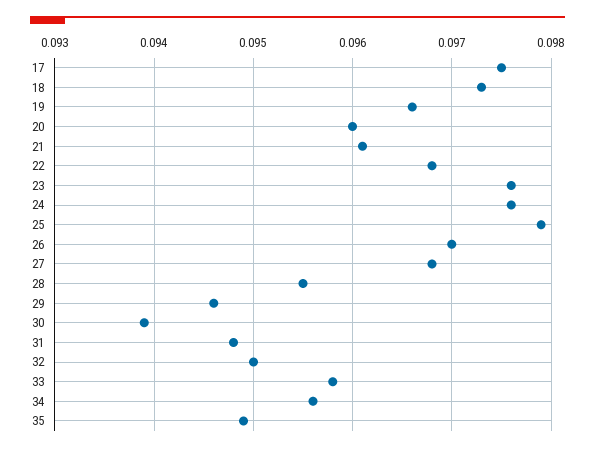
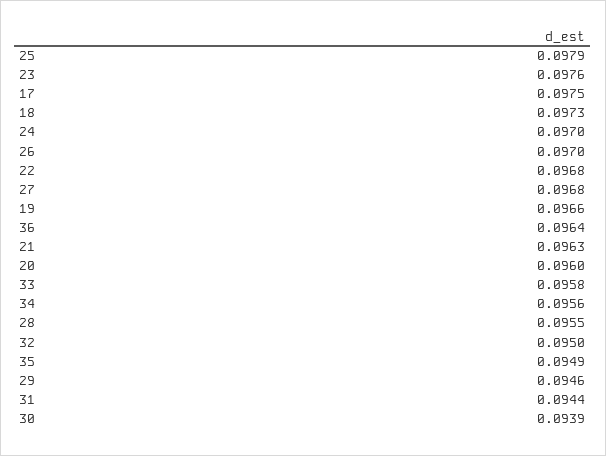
  {
    "17": 0.0975,
    "18": 0.0973,
    "19": 0.0966,
    "20": 0.096,
-   "21": 0.0961,
+   "21": 0.0963,
    "22": 0.0968,
    "23": 0.0976,
-   "24": 0.0976,
+   "24": 0.097,
    "25": 0.0979,
    "26": 0.097,
    "27": 0.0968,
    "28": 0.0955,
    "29": 0.0946,
    "30": 0.0939,
-   "31": 0.0948,
+   "31": 0.0944,
    "32": 0.095,
    "33": 0.0958,
    "34": 0.0956,
-   "35": 0.0949
+   "35": 0.0949,
+   "36": 0.0964
  }

